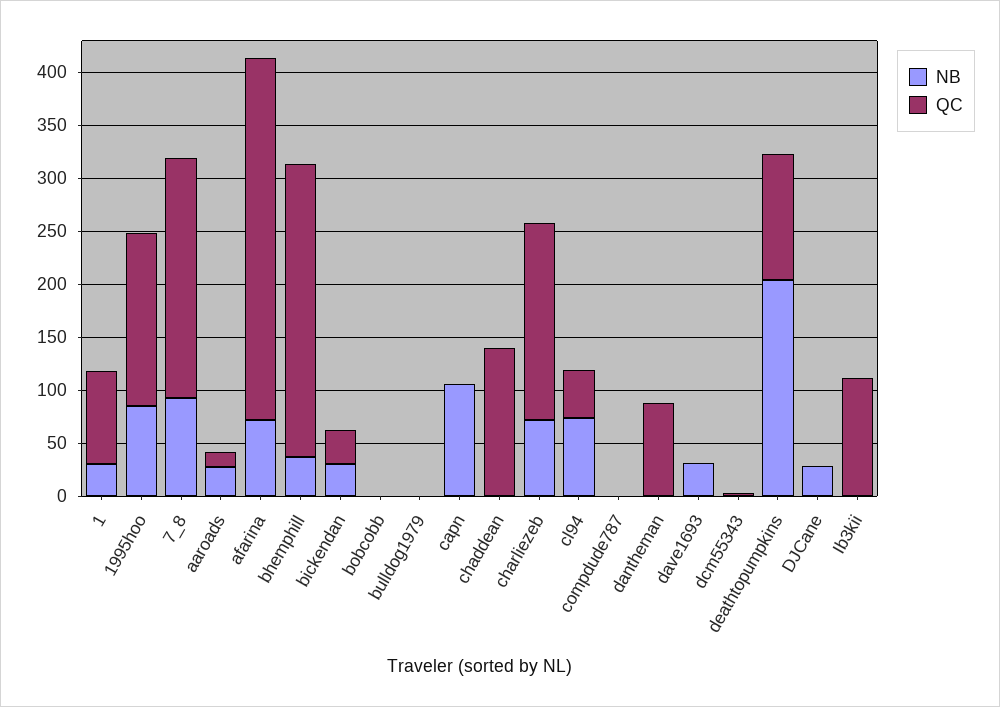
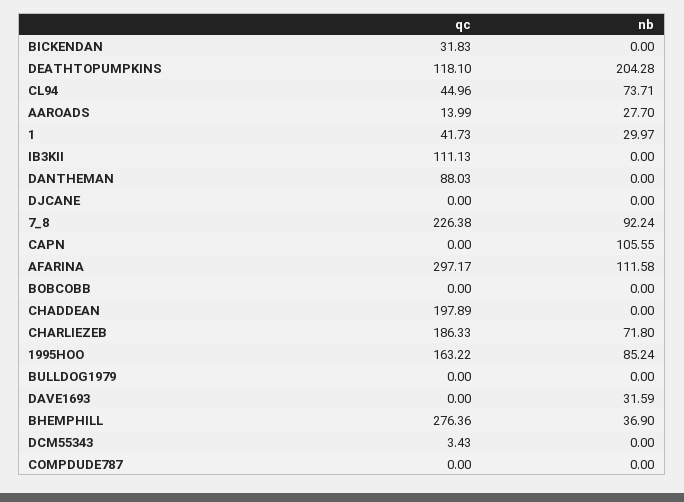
  {
    "NB": {
      "1": 29.97,
      "1995hoo": 85.24,
      "7_8": 92.24,
      "aaroads": 27.7,
-     "afarina": 70,
+     "afarina": 111.58,
      "bhemphill": 36.9,
-     "bickendan": 30,
+     "bickendan": 0,
      "bobcobb": 0,
      "bulldog1979": 0,
      "capn": 105.55,
      "chaddean": 0,
      "charliezeb": 71.8,
      "cl94": 73.71,
      "compdude787": 0,
      "dantheman": 0,
      "dave1693": 31.59,
      "dcm55343": 0,
      "deathtopumpkins": 204.28,
-     "DJCane": 30,
+     "DJCane": 0,
      "Ib3kii": 0
    },
    "QC": {
-     "1": 90,
+     "1": 41.73,
      "1995hoo": 163.22,
      "7_8": 226.38,
      "aaroads": 13.99,
-     "afarina": 340,
+     "afarina": 297.17,
      "bhemphill": 276.36,
      "bickendan": 31.83,
      "bobcobb": 0,
      "bulldog1979": 0,
      "capn": 0,
-     "chaddean": 140,
+     "chaddean": 197.89,
      "charliezeb": 186.33,
      "cl94": 44.96,
      "compdude787": 0,
      "dantheman": 88.03,
      "dave1693": 0,
      "dcm55343": 3.43,
      "deathtopumpkins": 118.1,
      "DJCane": 0,
      "Ib3kii": 111.13
    }
  }

